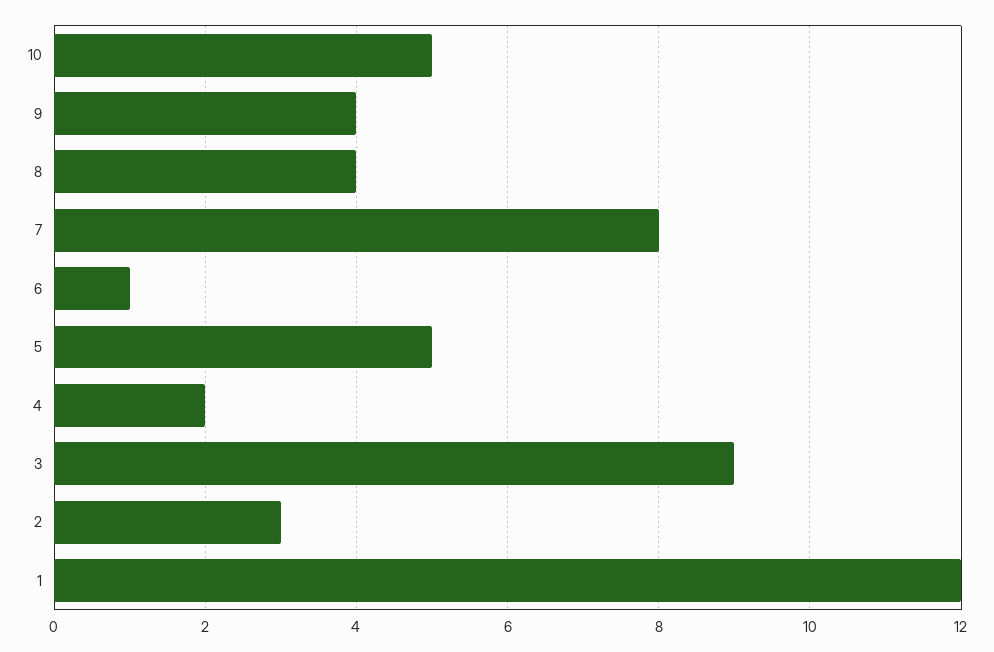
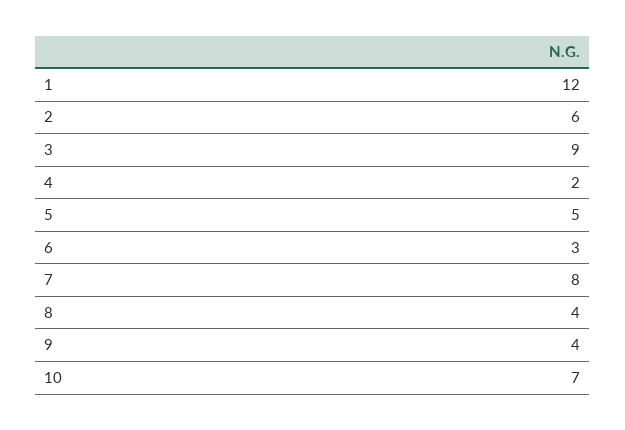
  {
-   "10": 5,
+   "10": 7,
    "9": 4,
    "8": 4,
    "7": 8,
-   "6": 1,
+   "6": 3,
    "5": 5,
    "4": 2,
    "3": 9,
-   "2": 3,
+   "2": 6,
    "1": 12
  }

